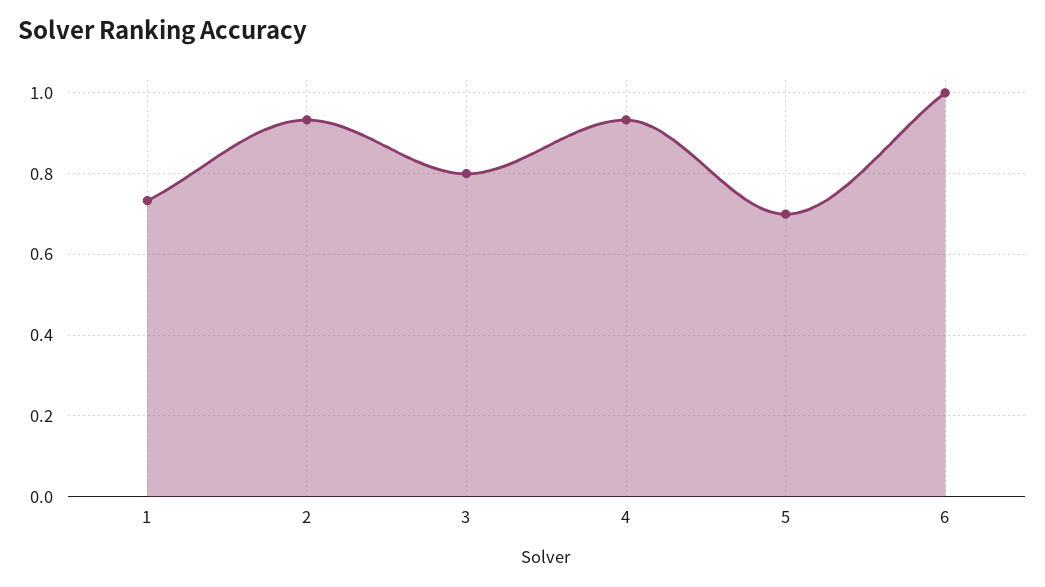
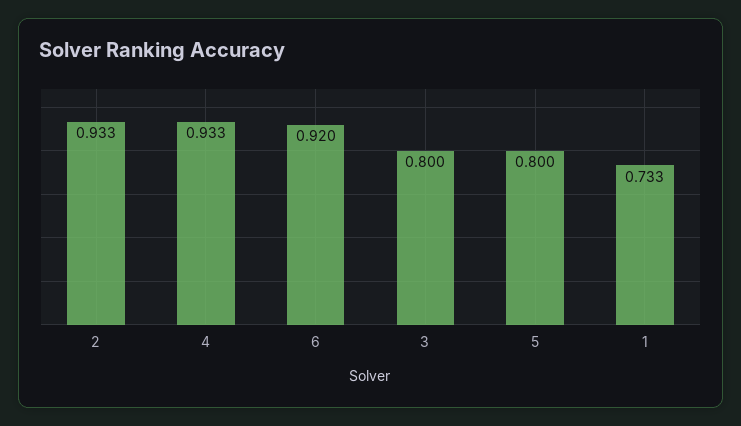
  {
    "1": 0.733,
    "2": 0.933,
    "3": 0.8,
    "4": 0.933,
-   "5": 0.7,
+   "5": 0.8,
-   "6": 1
+   "6": 0.92
  }

